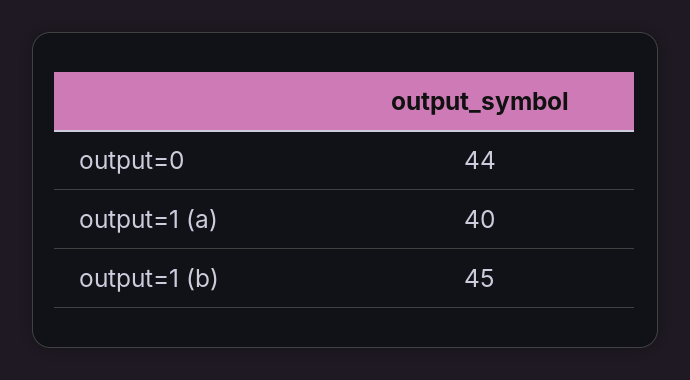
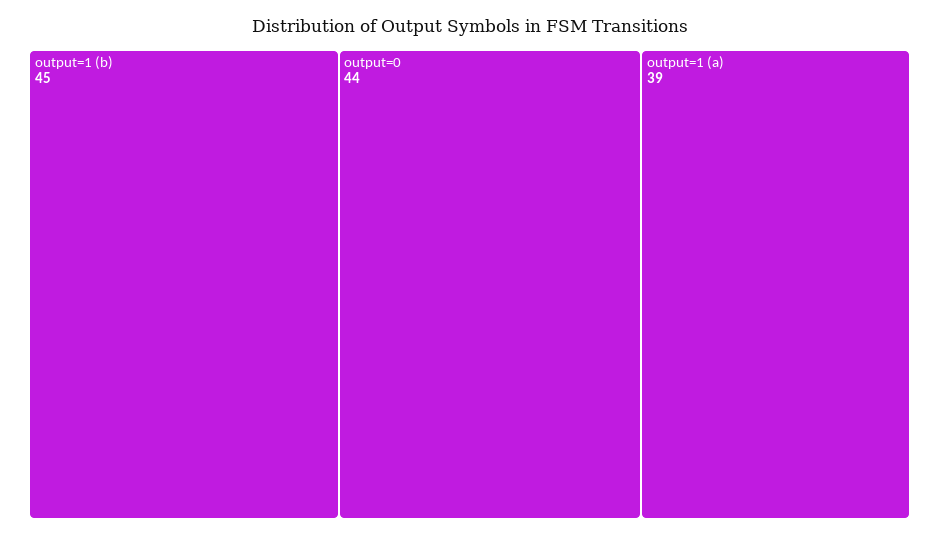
  {
    "output=0": 44,
-   "output=1 (a)": 40,
+   "output=1 (a)": 39,
    "output=1 (b)": 45
  }

